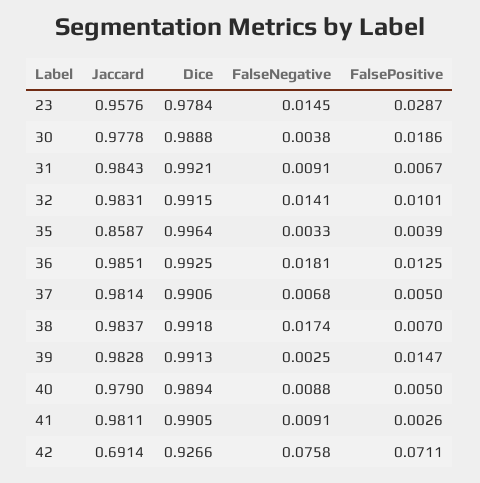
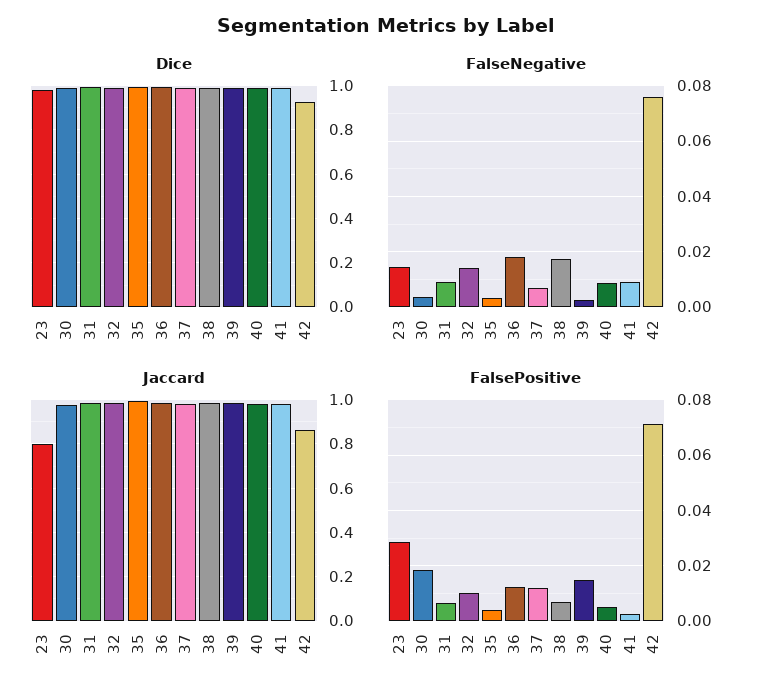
  {
    "Jaccard": {
-     "23": 0.9576,
+     "23": 0.8,
      "30": 0.9778,
      "31": 0.9843,
      "32": 0.9831,
-     "35": 0.8587,
+     "35": 1,
      "36": 0.9851,
      "37": 0.9814,
      "38": 0.9837,
      "39": 0.9828,
      "40": 0.979,
      "41": 0.9811,
-     "42": 0.6914
+     "42": 0.85
    },
    "Dice": {
      "23": 0.9784,
      "30": 0.9888,
      "31": 0.9921,
      "32": 0.9915,
      "35": 0.9964,
      "36": 0.9925,
      "37": 0.9906,
      "38": 0.9918,
      "39": 0.9913,
      "40": 0.9894,
      "41": 0.9905,
      "42": 0.9266
    },
    "FalseNegative": {
      "23": 0.0145,
      "30": 0.0038,
      "31": 0.0091,
      "32": 0.0141,
      "35": 0.0033,
      "36": 0.0181,
      "37": 0.0068,
      "38": 0.0174,
      "39": 0.0025,
      "40": 0.0088,
      "41": 0.0091,
      "42": 0.0758
    },
    "FalsePositive": {
      "23": 0.0287,
      "30": 0.0186,
      "31": 0.0067,
      "32": 0.0101,
      "35": 0.0039,
      "36": 0.0125,
-     "37": 0.005,
+     "37": 0.0125,
      "38": 0.007,
      "39": 0.0147,
      "40": 0.005,
      "41": 0.0026,
      "42": 0.0711
    }
  }

